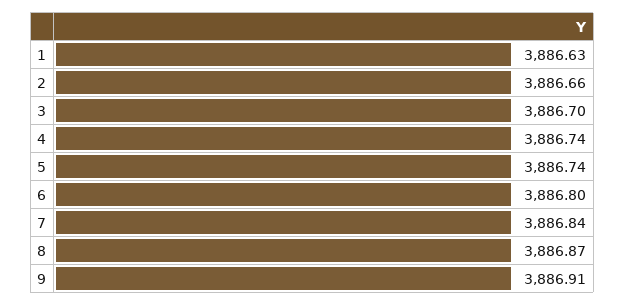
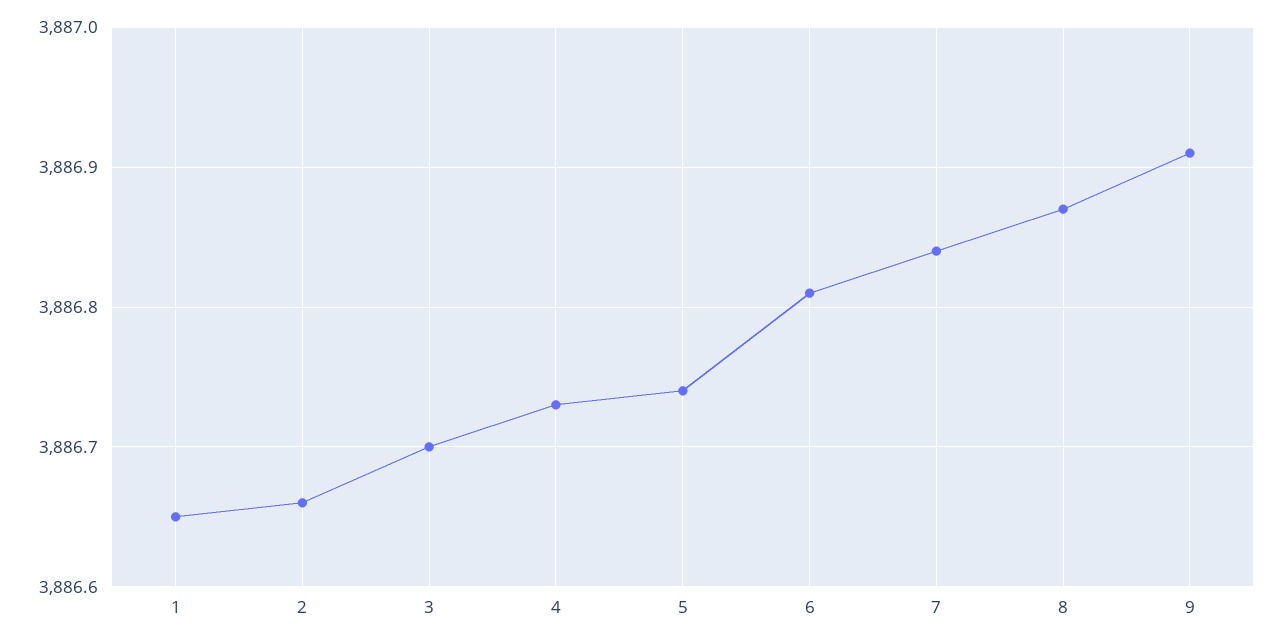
  {
-   "1": 3886.63,
+   "1": 3886.65,
    "2": 3886.66,
    "3": 3886.7,
-   "4": 3886.74,
+   "4": 3886.73,
    "5": 3886.74,
-   "6": 3886.8,
+   "6": 3886.81,
    "7": 3886.84,
    "8": 3886.87,
    "9": 3886.91
  }

